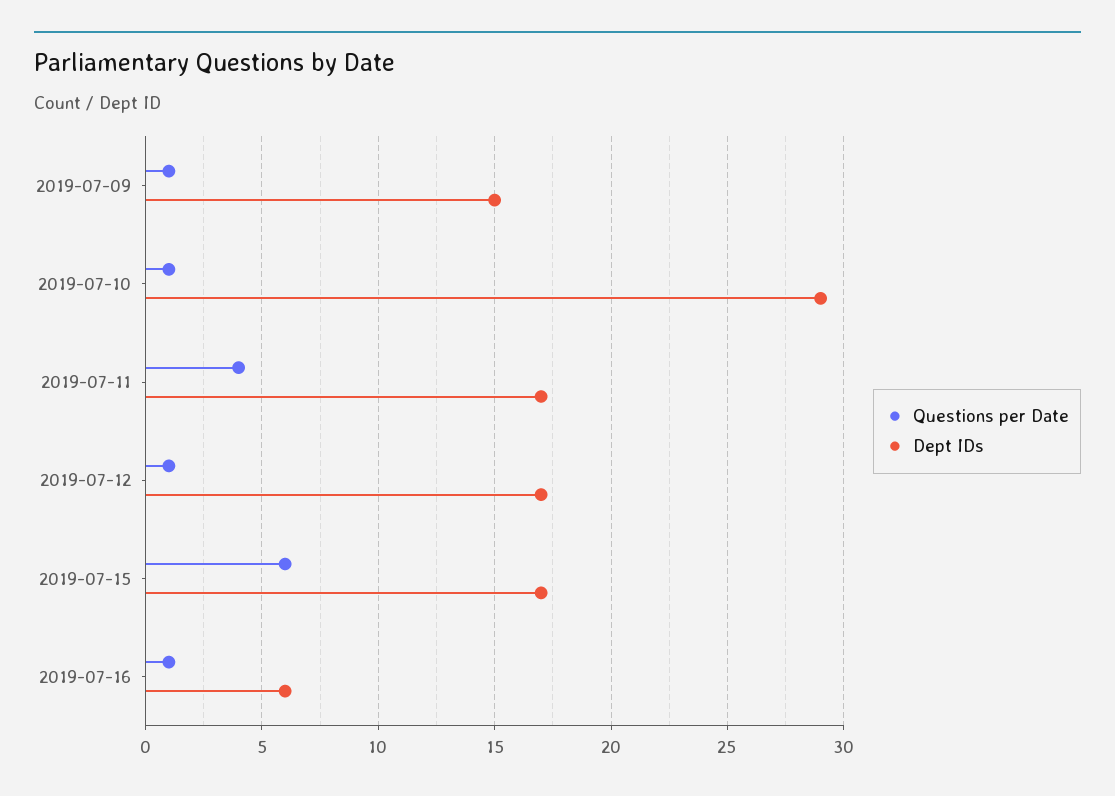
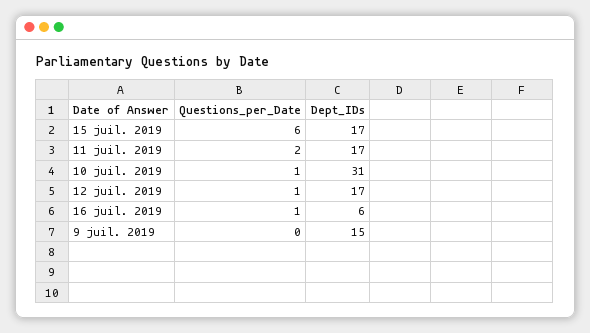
  {
    "Questions per Date": {
-     "2019-07-09": 1,
+     "2019-07-09": 0,
      "2019-07-10": 1,
-     "2019-07-11": 4,
+     "2019-07-11": 2,
      "2019-07-12": 1,
      "2019-07-15": 6,
      "2019-07-16": 1
    },
    "Dept IDs": {
      "2019-07-09": 15,
-     "2019-07-10": 29,
+     "2019-07-10": 31,
      "2019-07-11": 17,
      "2019-07-12": 17,
      "2019-07-15": 17,
      "2019-07-16": 6
    }
  }

